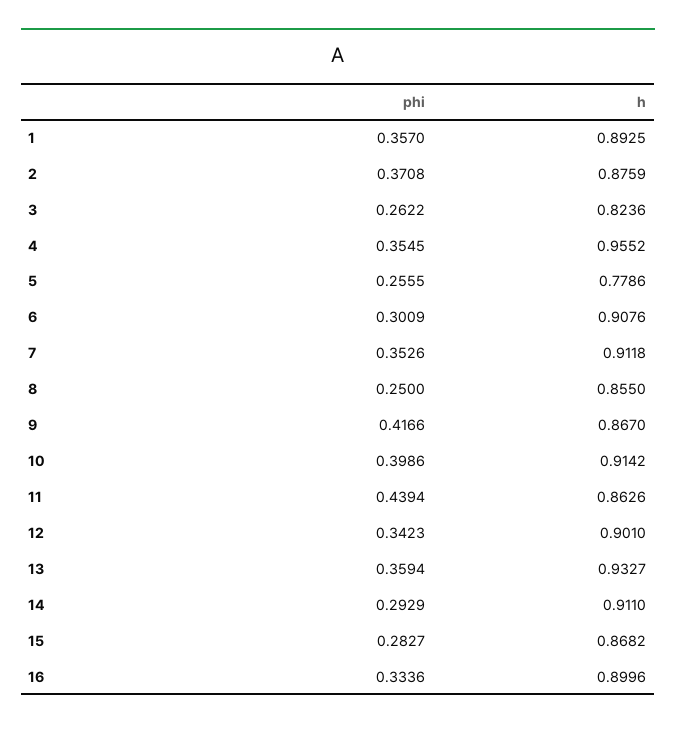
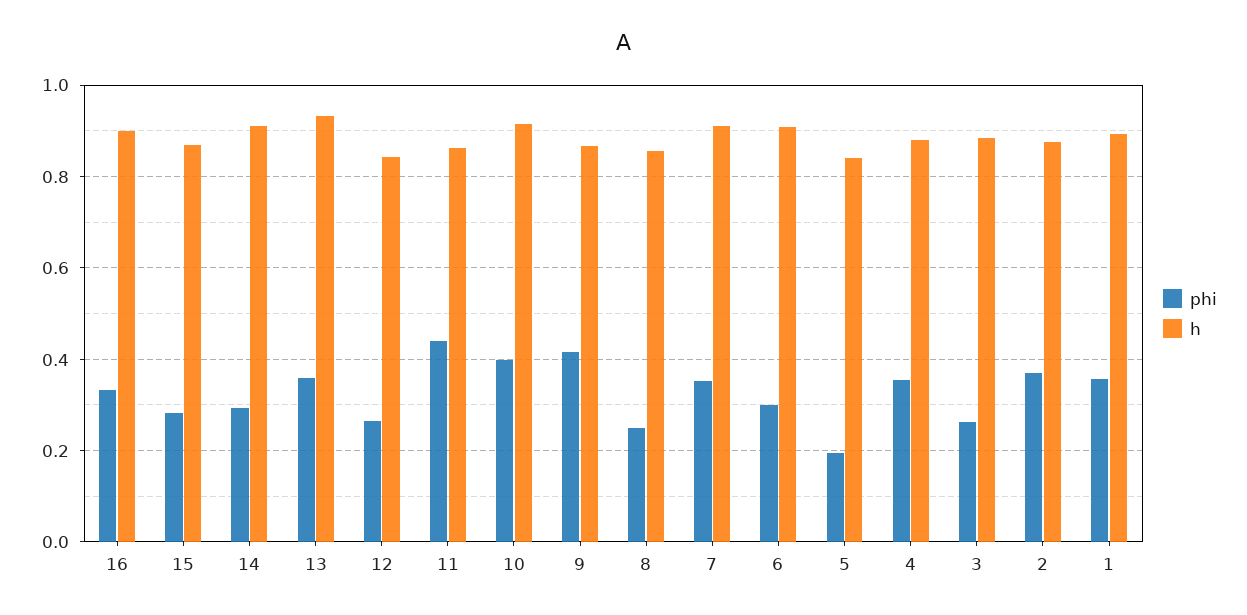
  {
    "phi": {
      "1": 0.357,
      "2": 0.3708,
      "3": 0.2622,
      "4": 0.3545,
-     "5": 0.2555,
+     "5": 0.2,
      "6": 0.3009,
      "7": 0.3526,
      "8": 0.25,
      "9": 0.4166,
      "10": 0.3986,
      "11": 0.4394,
-     "12": 0.3423,
+     "12": 0.26,
      "13": 0.3594,
      "14": 0.2929,
      "15": 0.2827,
      "16": 0.3336
    },
    "h": {
      "1": 0.8925,
      "2": 0.8759,
-     "3": 0.8236,
+     "3": 0.88,
-     "4": 0.9552,
+     "4": 0.88,
-     "5": 0.7786,
+     "5": 0.84,
      "6": 0.9076,
      "7": 0.9118,
      "8": 0.855,
      "9": 0.867,
      "10": 0.9142,
      "11": 0.8626,
-     "12": 0.901,
+     "12": 0.84,
      "13": 0.9327,
      "14": 0.911,
      "15": 0.8682,
      "16": 0.8996
    }
  }

